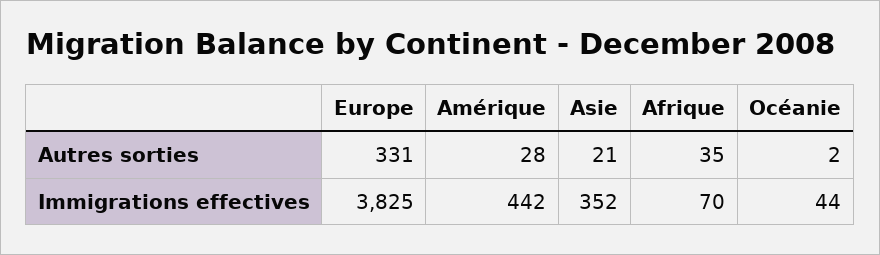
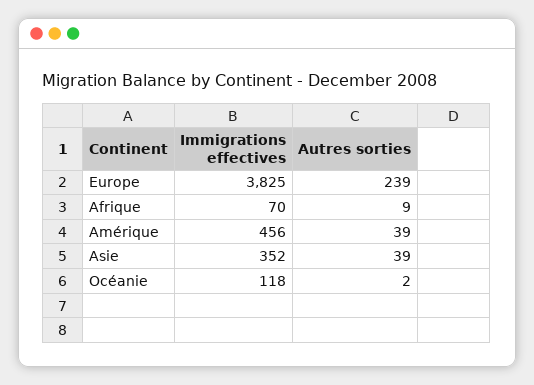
  {
    "Europe": {
-     "Autres sorties": 331,
+     "Autres sorties": 239,
      "Immigrations effectives": 3825
    },
    "Amérique": {
-     "Autres sorties": 28,
+     "Autres sorties": 39,
-     "Immigrations effectives": 442
+     "Immigrations effectives": 456
    },
    "Asie": {
-     "Autres sorties": 21,
+     "Autres sorties": 39,
      "Immigrations effectives": 352
    },
    "Afrique": {
-     "Autres sorties": 35,
+     "Autres sorties": 9,
      "Immigrations effectives": 70
    },
    "Océanie": {
      "Autres sorties": 2,
-     "Immigrations effectives": 44
+     "Immigrations effectives": 118
    }
  }

